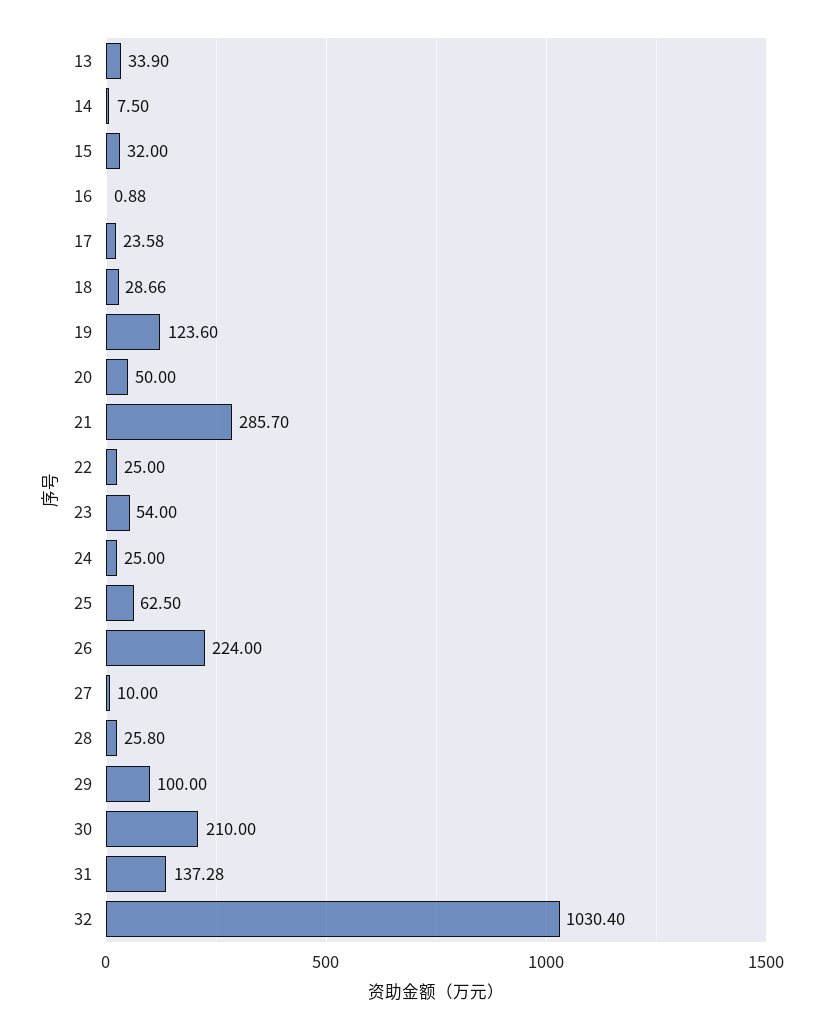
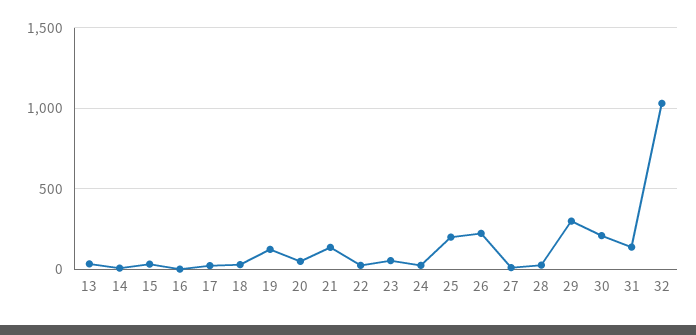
  {
    "13": 33.9,
    "14": 7.5,
    "15": 32,
    "16": 0.88,
    "17": 23.58,
    "18": 28.66,
    "19": 123.6,
    "20": 50,
-   "21": 285.7,
+   "21": 150,
    "22": 25,
    "23": 54,
    "24": 25,
-   "25": 62.5,
+   "25": 200,
    "26": 224,
    "27": 10,
    "28": 25.8,
-   "29": 100,
+   "29": 300,
    "30": 210,
    "31": 137.28,
    "32": 1030.4
  }

